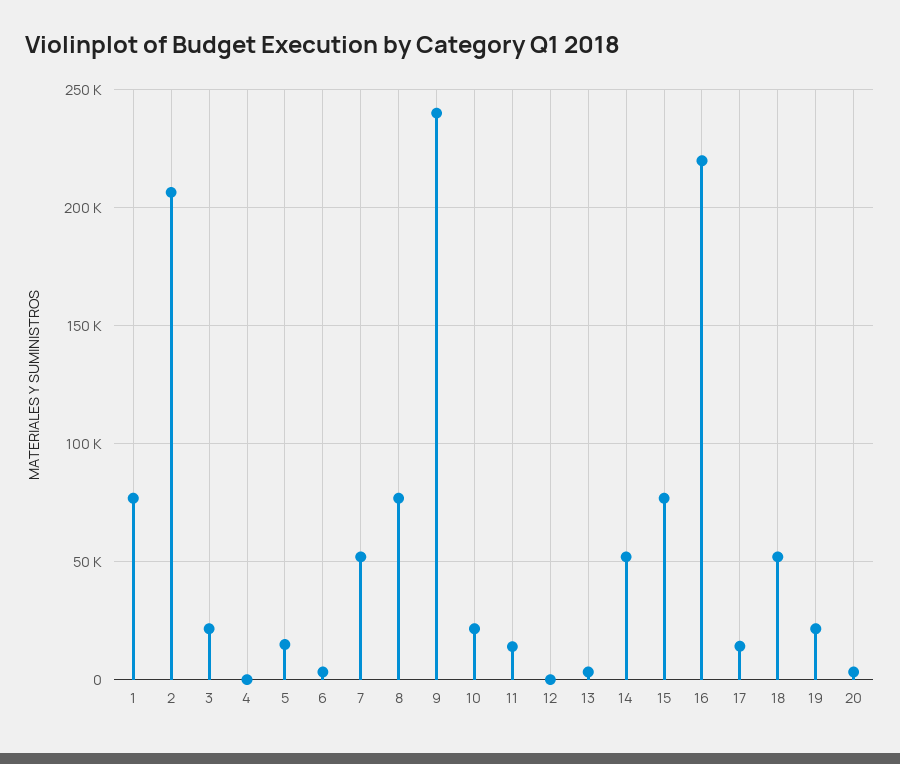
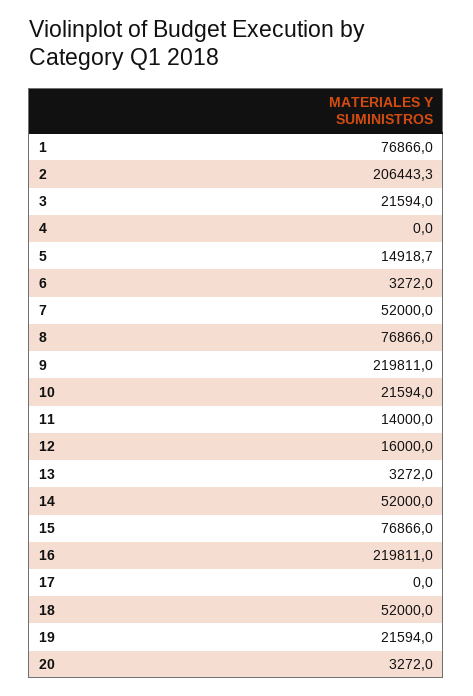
  {
    "1": 76866,
    "2": 206443.3,
    "3": 21594,
    "4": 0,
    "5": 14918.7,
    "6": 3272,
    "7": 52000,
    "8": 76866,
-   "9": 240000,
+   "9": 219811,
    "10": 21594,
    "11": 14000,
-   "12": 0,
+   "12": 16000,
    "13": 3272,
    "14": 52000,
    "15": 76866,
    "16": 219811,
-   "17": 15000,
+   "17": 0,
    "18": 52000,
    "19": 21594,
    "20": 3272
  }

